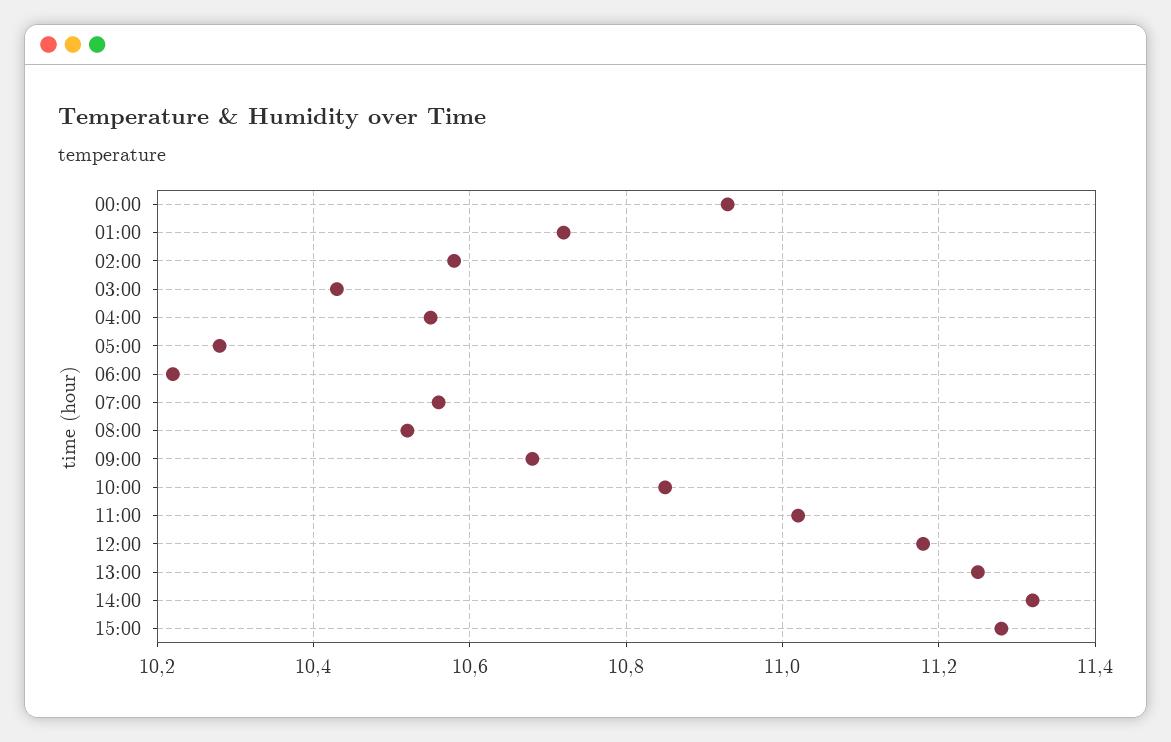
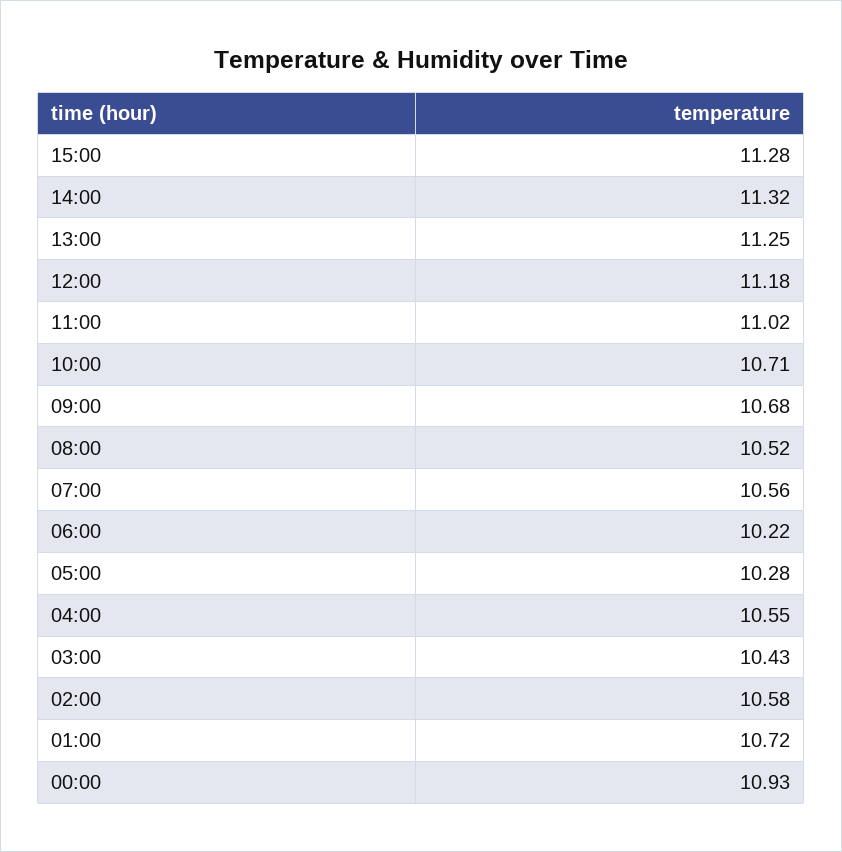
  {
    "00:00": 10.93,
    "01:00": 10.72,
    "02:00": 10.58,
    "03:00": 10.43,
    "04:00": 10.55,
    "05:00": 10.28,
    "06:00": 10.22,
    "07:00": 10.56,
    "08:00": 10.52,
    "09:00": 10.68,
-   "10:00": 10.85,
+   "10:00": 10.71,
    "11:00": 11.02,
    "12:00": 11.18,
    "13:00": 11.25,
    "14:00": 11.32,
    "15:00": 11.28
  }

